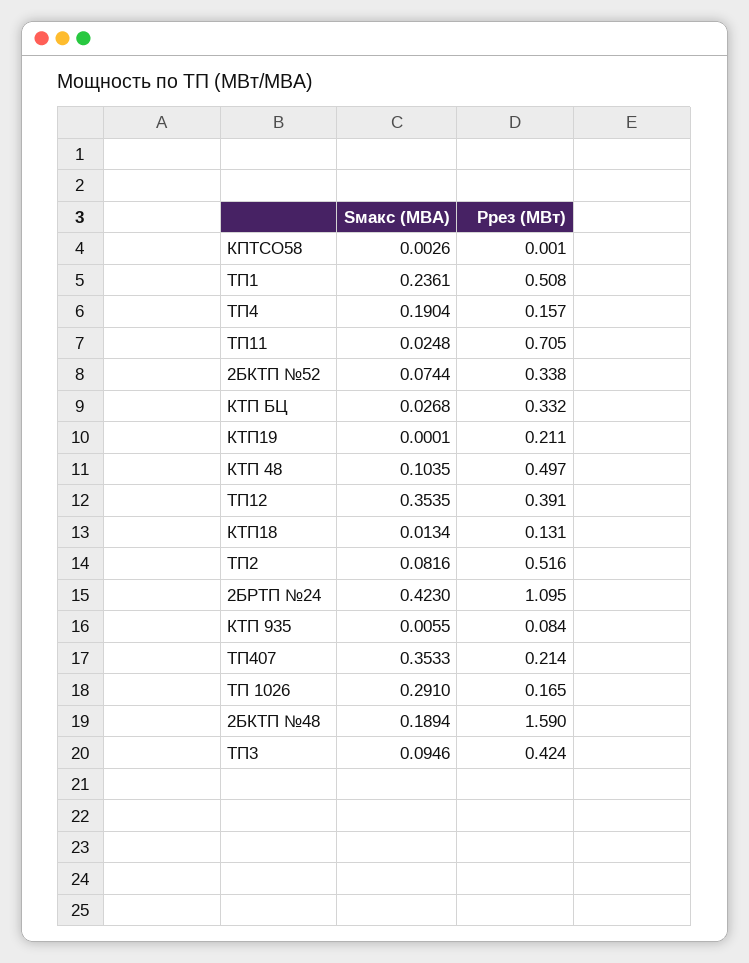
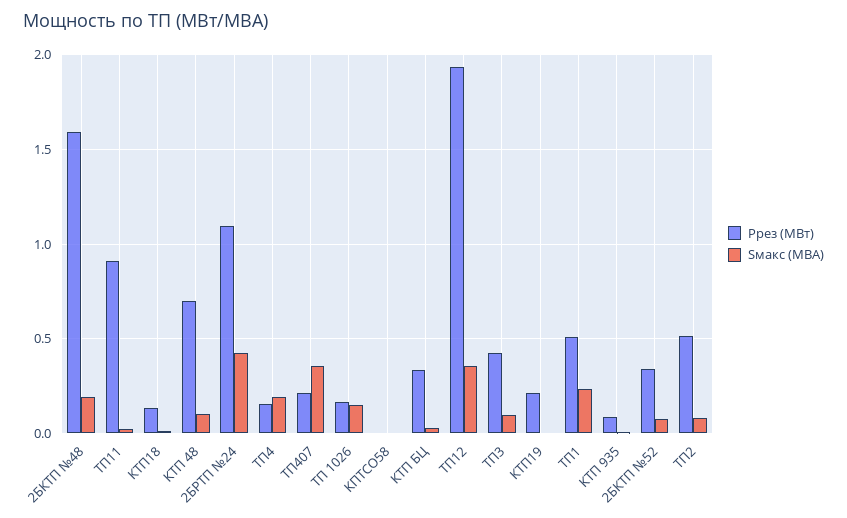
  {
    "Sмакс (МВА)": {
      "КПТСО58": 0.0026,
      "ТП1": 0.2361,
      "ТП4": 0.1904,
      "ТП11": 0.0248,
      "2БКТП №52": 0.0744,
      "КТП БЦ": 0.0268,
      "КТП19": 0.0001,
      "КТП 48": 0.1035,
      "ТП12": 0.3535,
      "КТП18": 0.0134,
      "ТП2": 0.0816,
      "2БРТП №24": 0.423,
      "КТП 935": 0.0055,
      "ТП407": 0.3533,
-     "ТП 1026": 0.291,
+     "ТП 1026": 0.15,
      "2БКТП №48": 0.1894,
      "ТП3": 0.0946
    },
    "Ррез (МВт)": {
      "КПТСО58": 0.001,
      "ТП1": 0.508,
      "ТП4": 0.157,
-     "ТП11": 0.705,
+     "ТП11": 0.9,
      "2БКТП №52": 0.338,
      "КТП БЦ": 0.332,
      "КТП19": 0.211,
-     "КТП 48": 0.497,
+     "КТП 48": 0.7,
-     "ТП12": 0.391,
+     "ТП12": 1.95,
      "КТП18": 0.131,
      "ТП2": 0.516,
      "2БРТП №24": 1.095,
      "КТП 935": 0.084,
      "ТП407": 0.214,
      "ТП 1026": 0.165,
      "2БКТП №48": 1.59,
      "ТП3": 0.424
    }
  }

